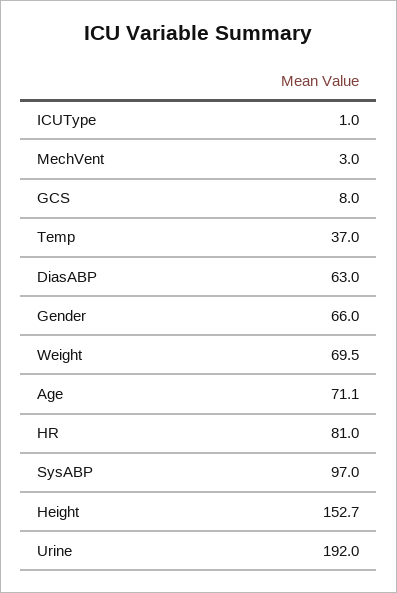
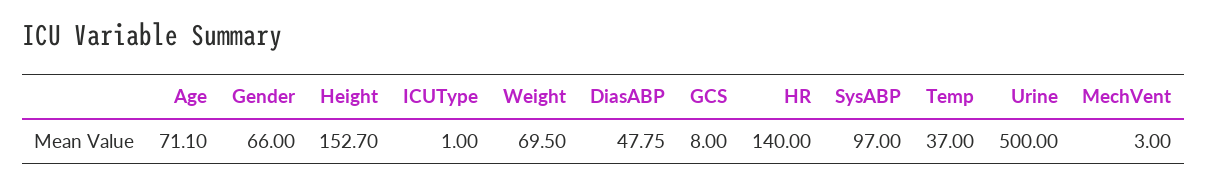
  {
    "ICUType": 1,
    "MechVent": 3,
    "GCS": 8,
    "Temp": 37,
-   "DiasABP": 63,
+   "DiasABP": 47.75,
    "Gender": 66,
    "Weight": 69.5,
    "Age": 71.1,
-   "HR": 81,
+   "HR": 140,
    "SysABP": 97,
    "Height": 152.7,
-   "Urine": 192
+   "Urine": 500
  }

